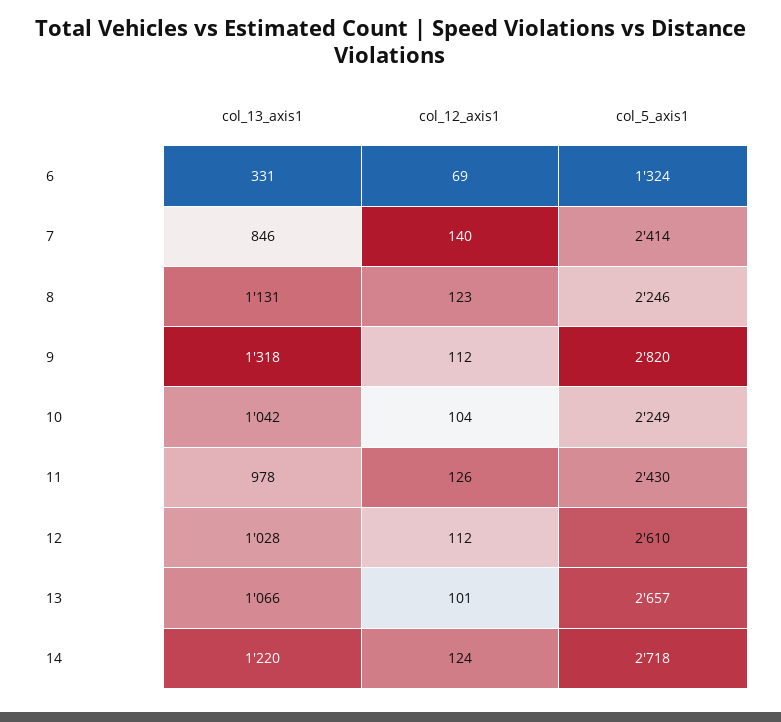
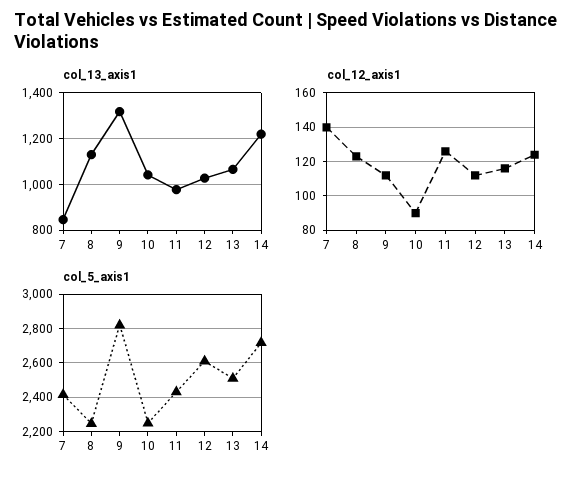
  {
    "col_13_axis1": {
-     "6": 331,
      "7": 846,
      "8": 1131,
      "9": 1318,
      "10": 1042,
      "11": 978,
      "12": 1028,
      "13": 1066,
      "14": 1220
    },
    "col_12_axis1": {
-     "6": 69,
      "7": 140,
      "8": 123,
      "9": 112,
-     "10": 104,
+     "10": 90,
      "11": 126,
      "12": 112,
-     "13": 101,
+     "13": 115,
      "14": 124
    },
    "col_5_axis1": {
-     "6": 1324,
      "7": 2414,
      "8": 2246,
      "9": 2820,
      "10": 2249,
      "11": 2430,
      "12": 2610,
-     "13": 2657,
+     "13": 2500,
      "14": 2718
    }
  }

